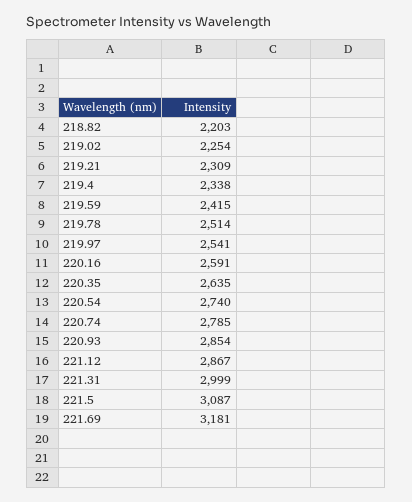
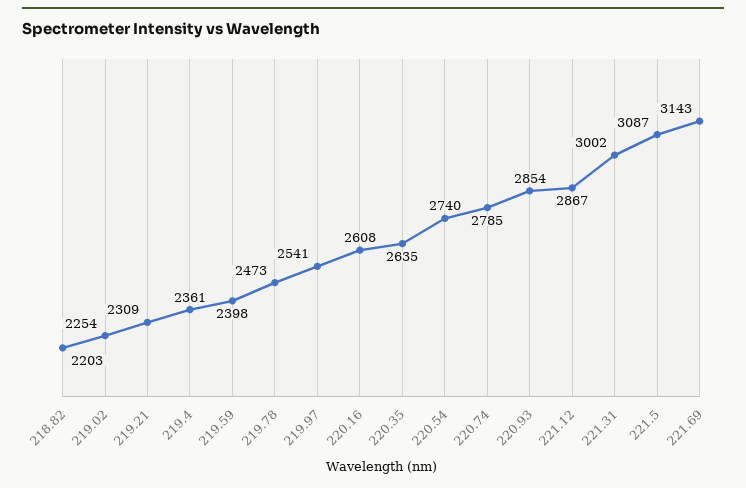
  {
    "218.82": 2203,
    "219.02": 2254,
    "219.21": 2309,
-   "219.4": 2338,
+   "219.4": 2361,
-   "219.59": 2415,
+   "219.59": 2398,
-   "219.78": 2514,
+   "219.78": 2473,
    "219.97": 2541,
-   "220.16": 2591,
+   "220.16": 2608,
    "220.35": 2635,
    "220.54": 2740,
    "220.74": 2785,
    "220.93": 2854,
    "221.12": 2867,
-   "221.31": 2999,
+   "221.31": 3002,
    "221.5": 3087,
-   "221.69": 3181
+   "221.69": 3143
  }

